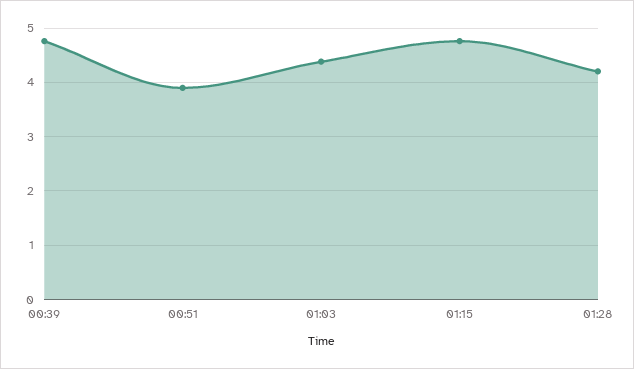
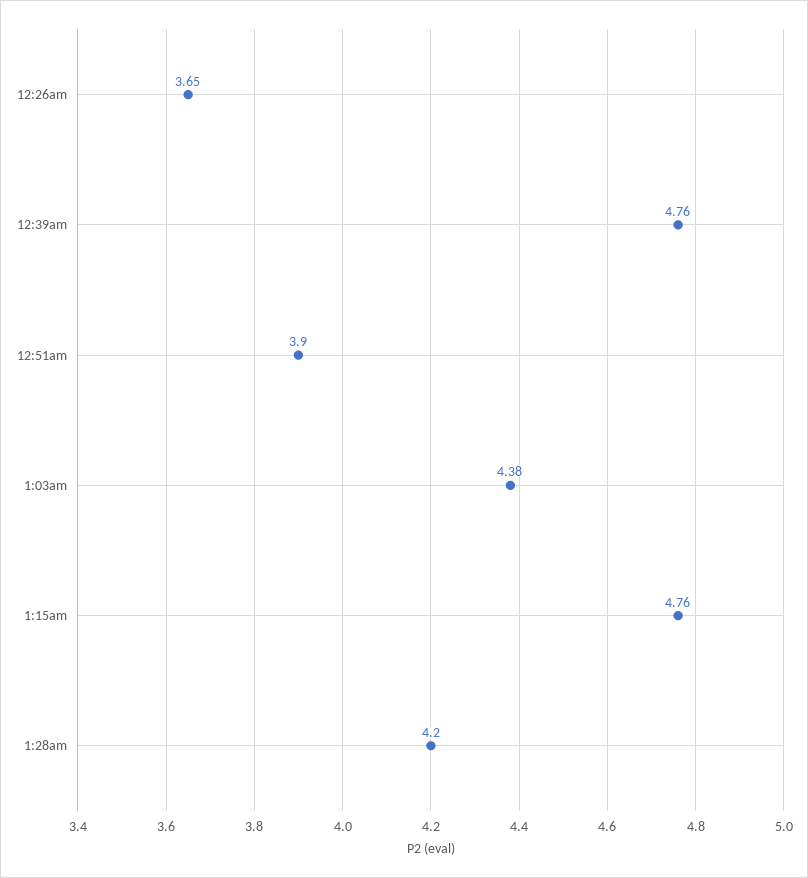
  {
    "00:39": 4.76,
    "00:51": 3.9,
    "01:03": 4.38,
    "01:15": 4.76,
-   "01:28": 4.2
+   "01:28": 4.2,
+   "12:26am": 3.65
  }

